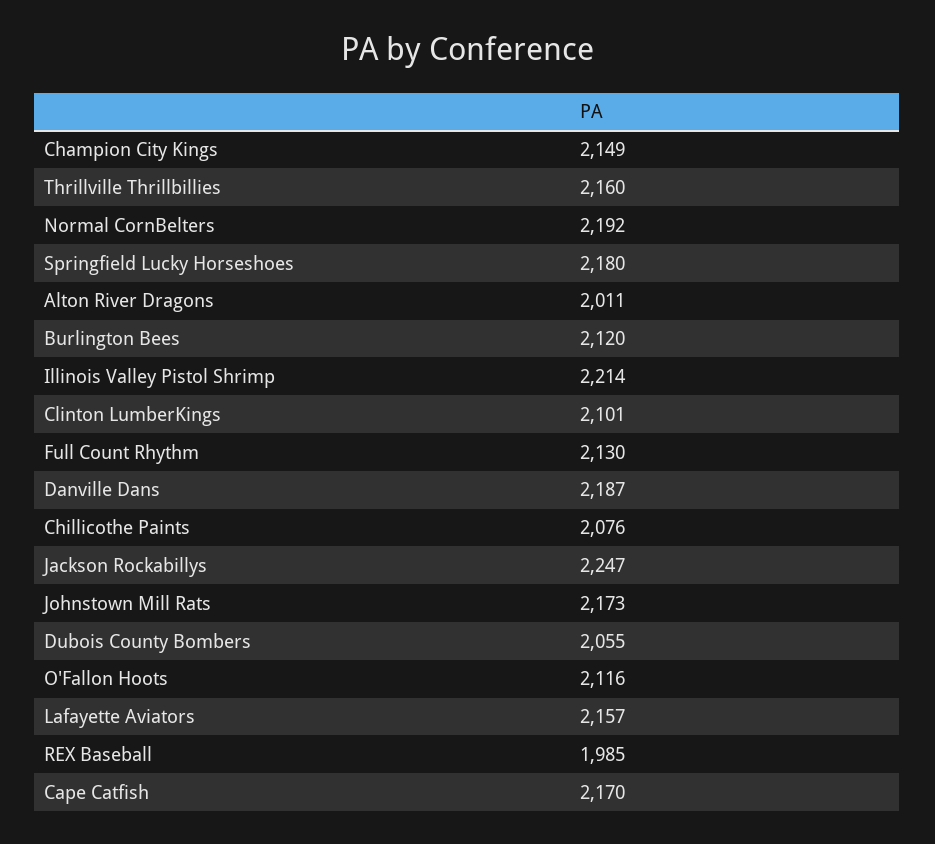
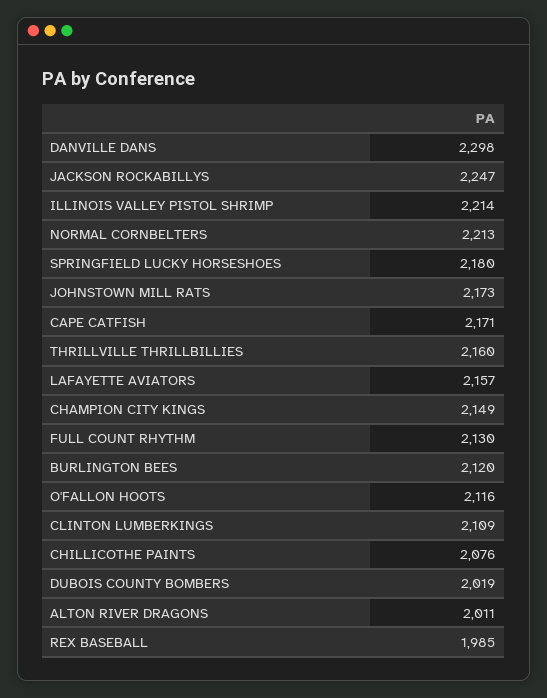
  {
    "Champion City Kings": 2149,
    "Thrillville Thrillbillies": 2160,
-   "Normal CornBelters": 2192,
+   "Normal CornBelters": 2213,
    "Springfield Lucky Horseshoes": 2180,
    "Alton River Dragons": 2011,
    "Burlington Bees": 2120,
    "Illinois Valley Pistol Shrimp": 2214,
-   "Clinton LumberKings": 2101,
+   "Clinton LumberKings": 2109,
    "Full Count Rhythm": 2130,
-   "Danville Dans": 2187,
+   "Danville Dans": 2298,
    "Chillicothe Paints": 2076,
    "Jackson Rockabillys": 2247,
    "Johnstown Mill Rats": 2173,
-   "Dubois County Bombers": 2055,
+   "Dubois County Bombers": 2019,
    "O'Fallon Hoots": 2116,
    "Lafayette Aviators": 2157,
    "REX Baseball": 1985,
-   "Cape Catfish": 2170
+   "Cape Catfish": 2171
  }

